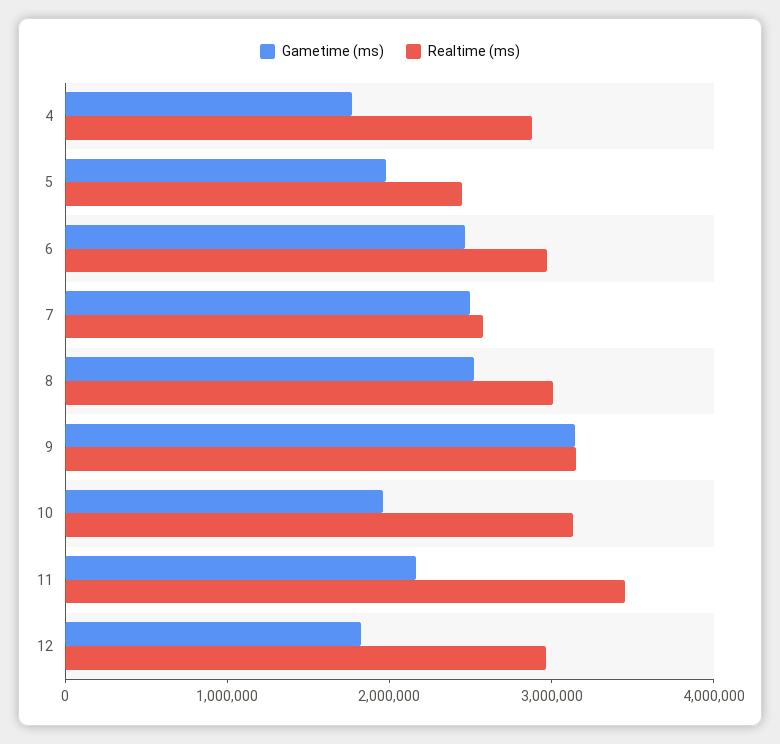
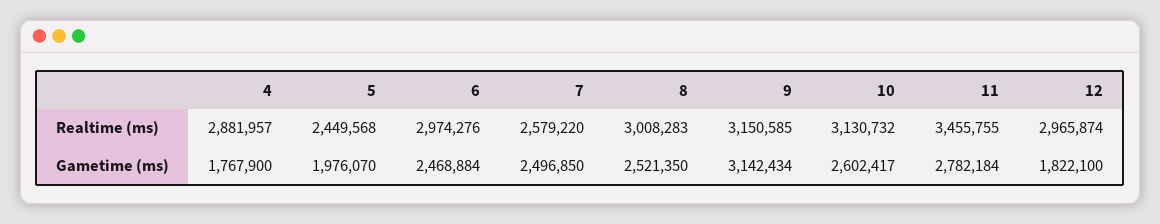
  {
    "Gametime (ms)": {
      "4": 1767900,
      "5": 1976070,
      "6": 2468884,
      "7": 2496850,
      "8": 2521350,
      "9": 3142434,
-     "10": 2000000,
+     "10": 2602417,
-     "11": 2200000,
+     "11": 2782184,
      "12": 1822100
    },
    "Realtime (ms)": {
      "4": 2881957,
      "5": 2449568,
      "6": 2974276,
      "7": 2579220,
      "8": 3008283,
      "9": 3150585,
      "10": 3130732,
      "11": 3455755,
      "12": 2965874
    }
  }

